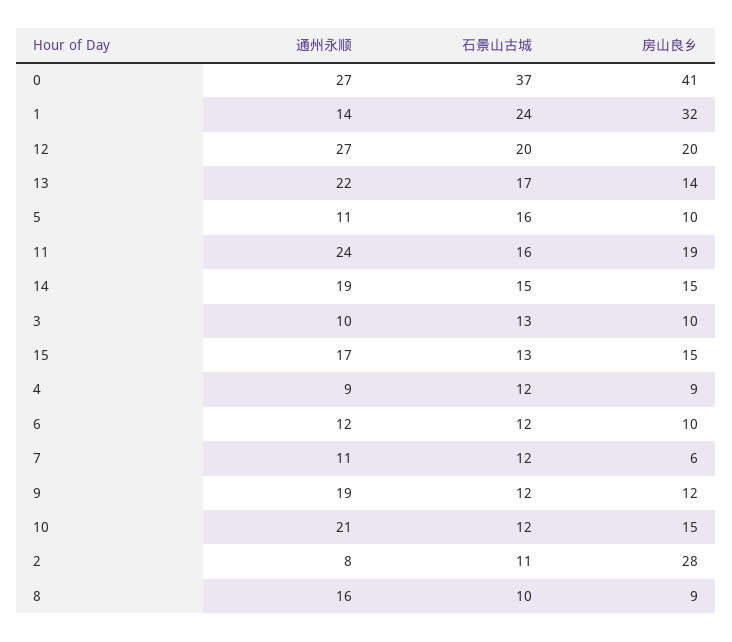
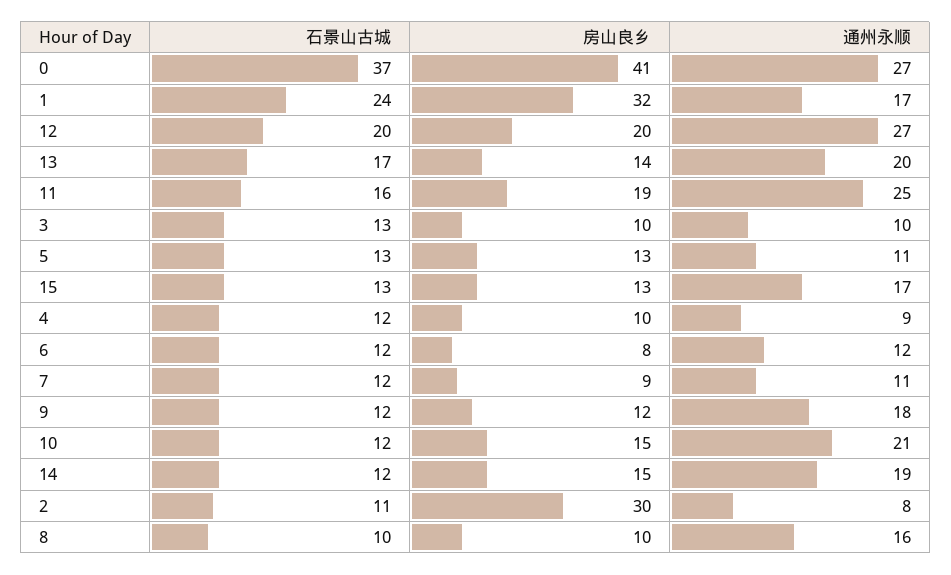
  {
    "通州永顺": {
      "0": 27,
-     "1": 14,
+     "1": 17,
      "12": 27,
-     "13": 22,
+     "13": 20,
      "5": 11,
-     "11": 24,
+     "11": 25,
      "14": 19,
      "3": 10,
      "15": 17,
      "4": 9,
      "6": 12,
      "7": 11,
-     "9": 19,
+     "9": 18,
      "10": 21,
      "2": 8,
      "8": 16
    },
    "石景山古城": {
      "0": 37,
      "1": 24,
      "12": 20,
      "13": 17,
-     "5": 16,
+     "5": 13,
      "11": 16,
-     "14": 15,
+     "14": 12,
      "3": 13,
      "15": 13,
      "4": 12,
      "6": 12,
      "7": 12,
      "9": 12,
      "10": 12,
      "2": 11,
      "8": 10
    },
    "房山良乡": {
      "0": 41,
      "1": 32,
      "12": 20,
      "13": 14,
-     "5": 10,
+     "5": 13,
      "11": 19,
      "14": 15,
      "3": 10,
-     "15": 15,
+     "15": 13,
-     "4": 9,
+     "4": 10,
-     "6": 10,
+     "6": 8,
-     "7": 6,
+     "7": 9,
      "9": 12,
      "10": 15,
-     "2": 28,
+     "2": 30,
-     "8": 9
+     "8": 10
    }
  }

